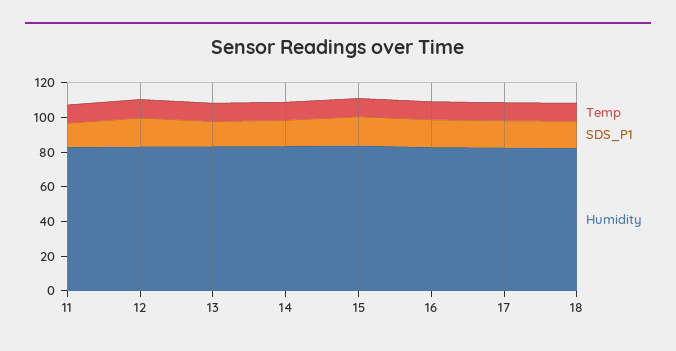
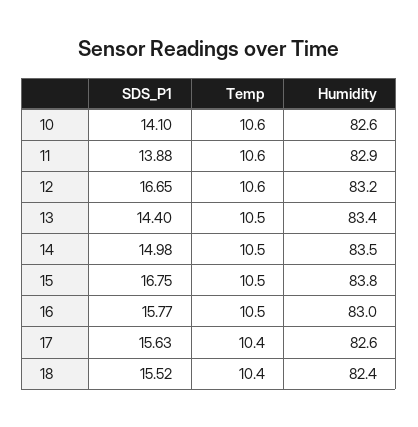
  {
    "Temp": {
      "11": 10.6,
      "12": 10.6,
      "13": 10.5,
      "14": 10.5,
      "15": 10.5,
      "16": 10.5,
      "17": 10.4,
-     "18": 10.4
+     "18": 10.4,
+     "10": 10.6
    },
    "SDS_P1": {
      "11": 13.88,
      "12": 16.65,
      "13": 14.4,
      "14": 14.98,
      "15": 16.75,
      "16": 15.77,
      "17": 15.63,
-     "18": 15.52
+     "18": 15.52,
+     "10": 14.1
    },
    "Humidity": {
      "11": 82.9,
      "12": 83.2,
      "13": 83.4,
      "14": 83.5,
      "15": 83.8,
      "16": 83,
      "17": 82.6,
-     "18": 82.4
+     "18": 82.4,
+     "10": 82.6
    }
  }

